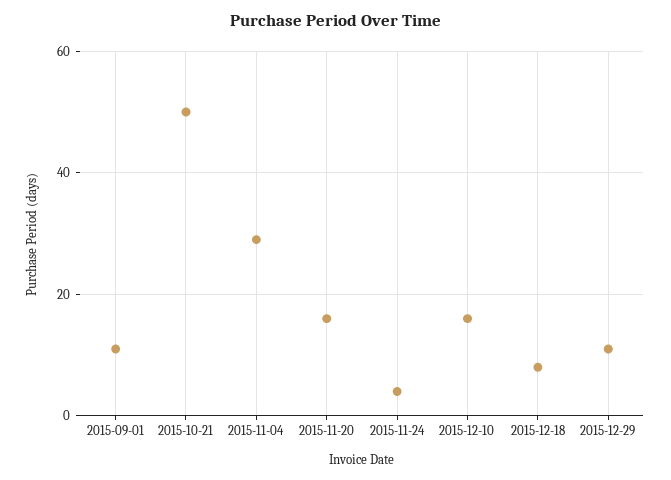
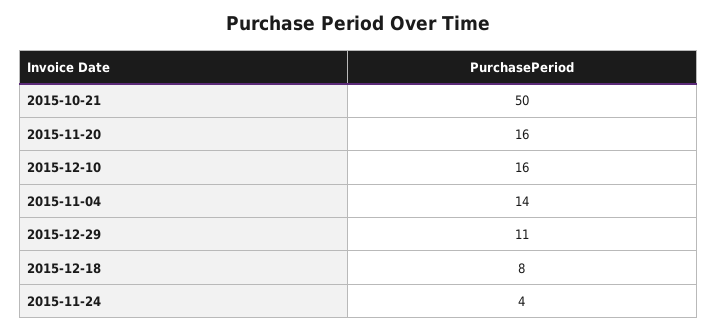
  {
-   "2015-09-01": 10,
    "2015-10-21": 50,
-   "2015-11-04": 30,
+   "2015-11-04": 14,
    "2015-11-20": 16,
    "2015-11-24": 4,
    "2015-12-10": 16,
    "2015-12-18": 8,
    "2015-12-29": 11
  }

